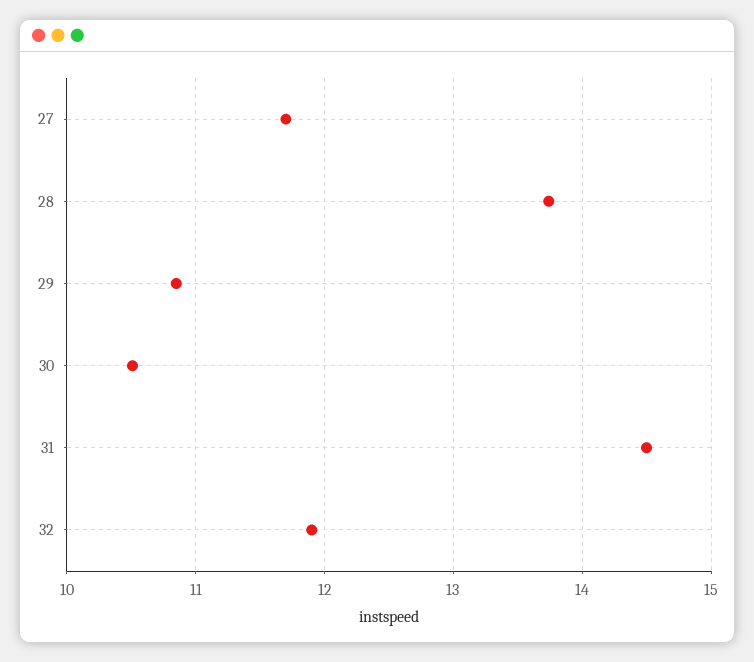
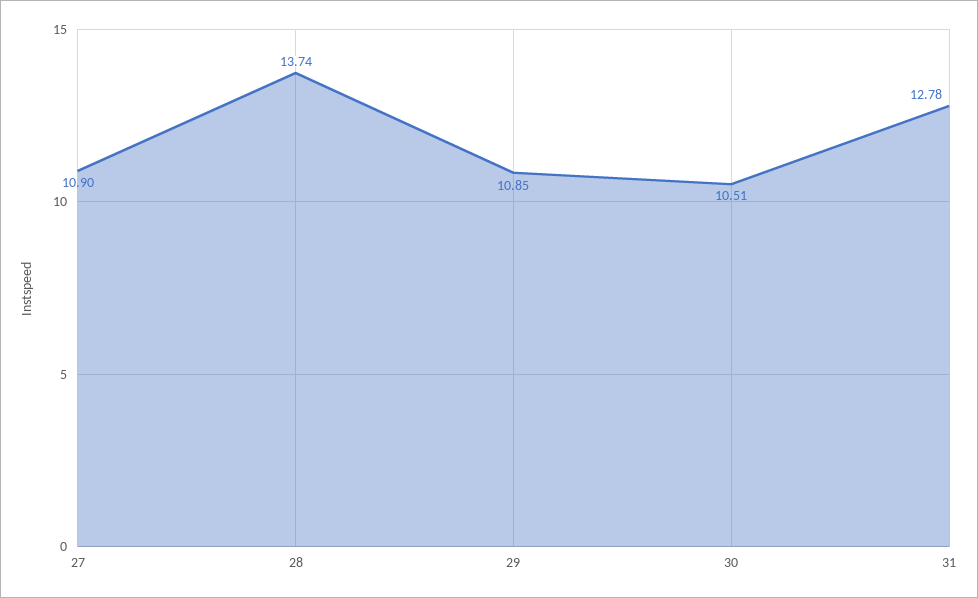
  {
-   "27": 11.7,
+   "27": 10.9,
    "28": 13.74,
    "29": 10.85,
    "30": 10.51,
-   "31": 14.5,
+   "31": 12.78
-   "32": 11.9
  }

